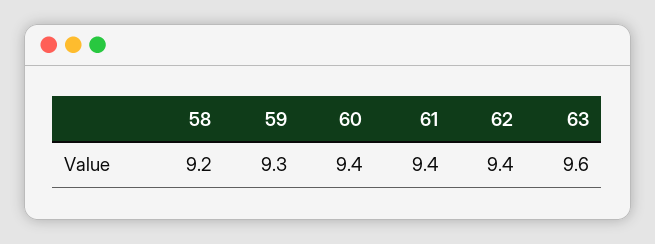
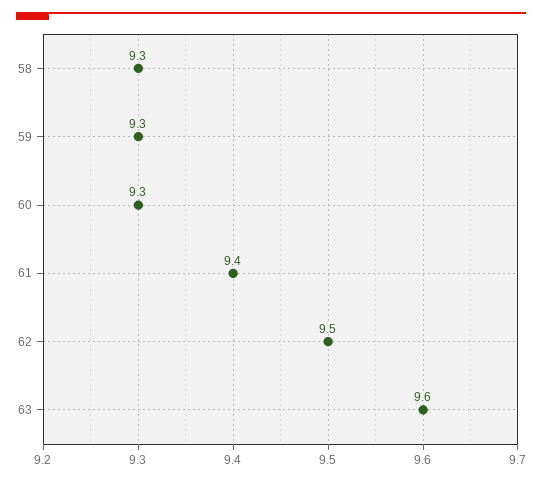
  {
-   "58": 9.2,
+   "58": 9.3,
    "59": 9.3,
-   "60": 9.4,
+   "60": 9.3,
    "61": 9.4,
-   "62": 9.4,
+   "62": 9.5,
    "63": 9.6
  }

